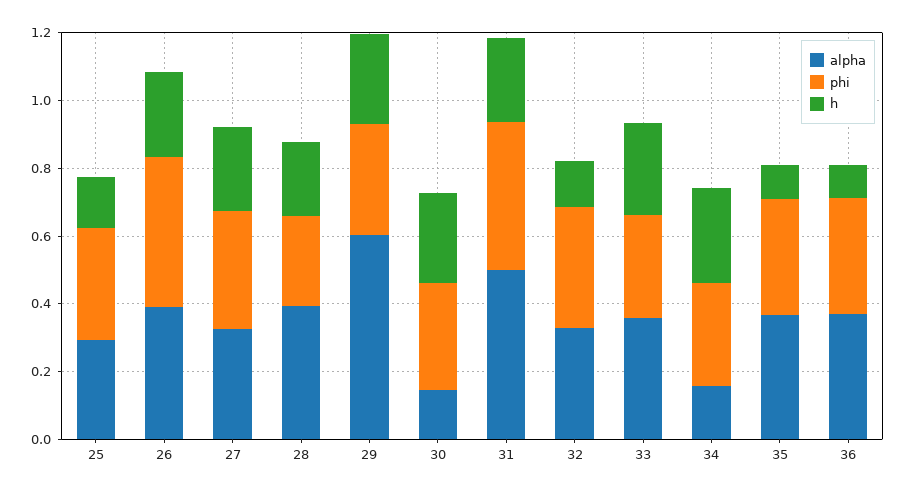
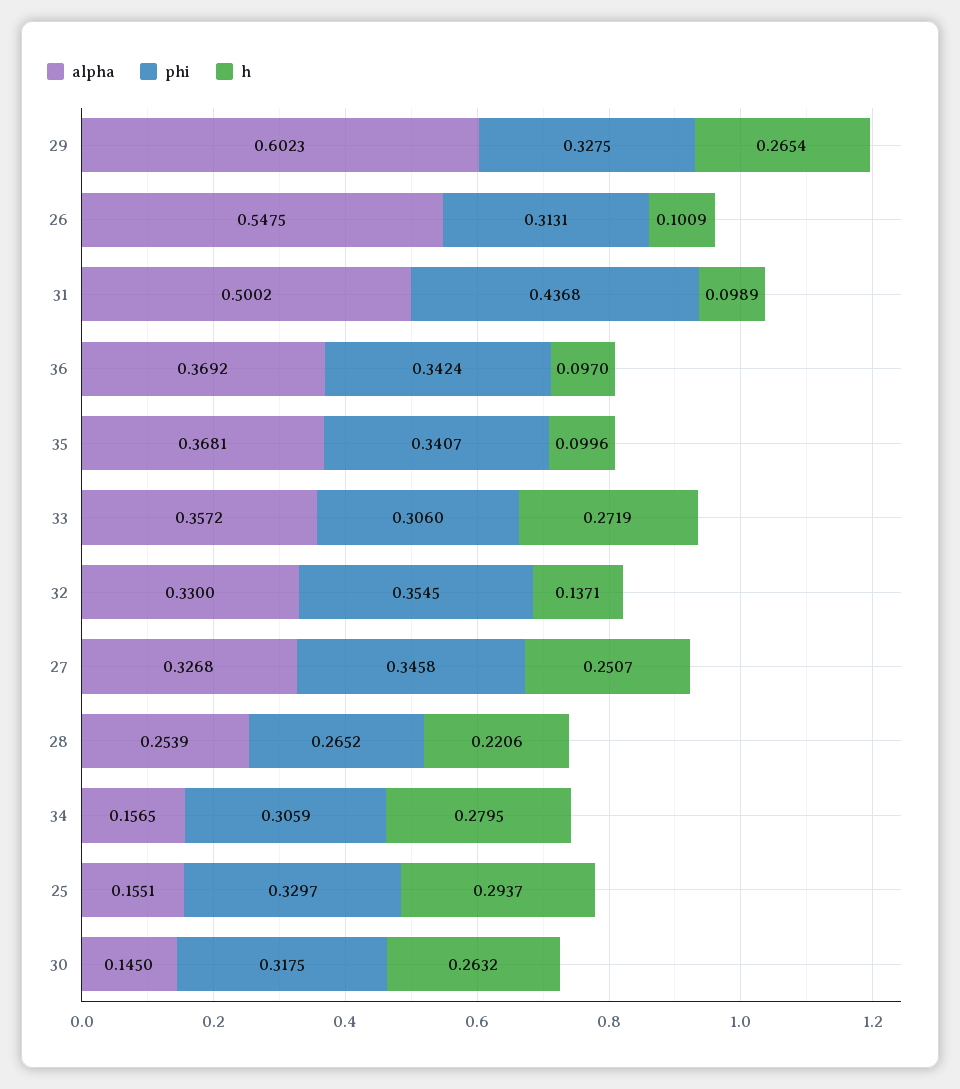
  {
    "alpha": {
-     "25": 0.3,
+     "25": 0.1551,
-     "26": 0.4,
+     "26": 0.5475,
      "27": 0.3268,
-     "28": 0.4,
+     "28": 0.2539,
      "29": 0.6023,
      "30": 0.145,
      "31": 0.5002,
      "32": 0.33,
      "33": 0.3572,
      "34": 0.1565,
      "35": 0.3681,
      "36": 0.3692
    },
    "phi": {
      "25": 0.3297,
-     "26": 0.45,
+     "26": 0.3131,
      "27": 0.3458,
      "28": 0.2652,
      "29": 0.3275,
      "30": 0.3175,
      "31": 0.4368,
      "32": 0.3545,
      "33": 0.306,
      "34": 0.3059,
      "35": 0.3407,
      "36": 0.3424
    },
    "h": {
-     "25": 0.15,
+     "25": 0.2937,
-     "26": 0.25,
+     "26": 0.1009,
      "27": 0.2507,
      "28": 0.2206,
      "29": 0.2654,
      "30": 0.2632,
-     "31": 0.25,
+     "31": 0.0989,
      "32": 0.1371,
      "33": 0.2719,
      "34": 0.2795,
      "35": 0.0996,
      "36": 0.097
    }
  }

